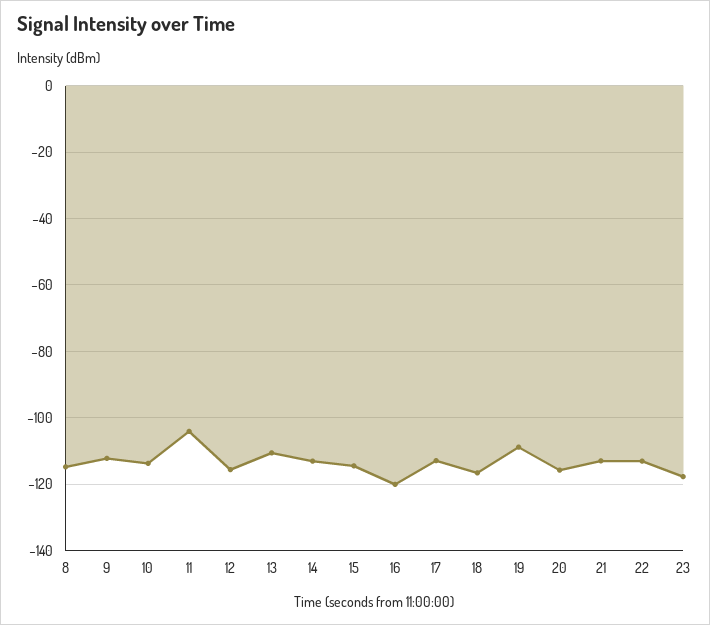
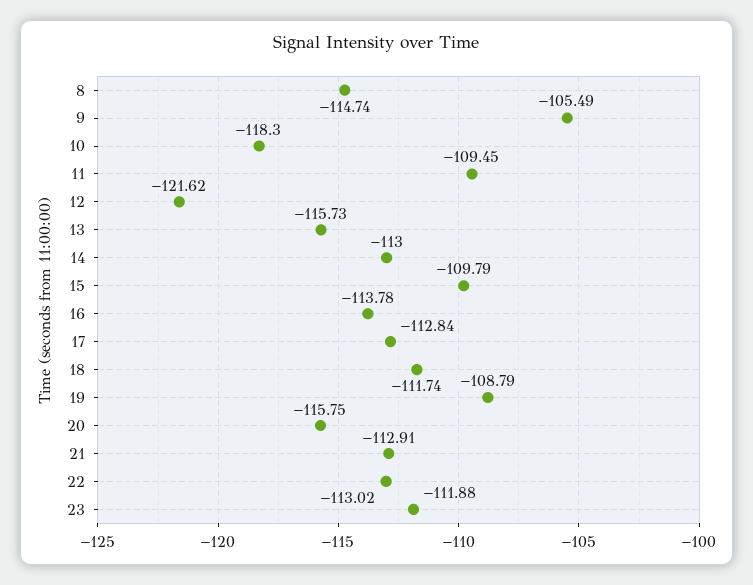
  {
    "8": -114.74,
-   "9": -112,
+   "9": -105.49,
-   "10": -114,
+   "10": -118.3,
-   "11": -104,
+   "11": -109.45,
-   "12": -116,
+   "12": -121.62,
-   "13": -110,
+   "13": -115.73,
    "14": -113,
-   "15": -114,
+   "15": -109.79,
-   "16": -120,
+   "16": -113.78,
    "17": -112.84,
-   "18": -116,
+   "18": -111.74,
    "19": -108.79,
    "20": -115.75,
    "21": -112.91,
    "22": -113.02,
-   "23": -118
+   "23": -111.88
  }

